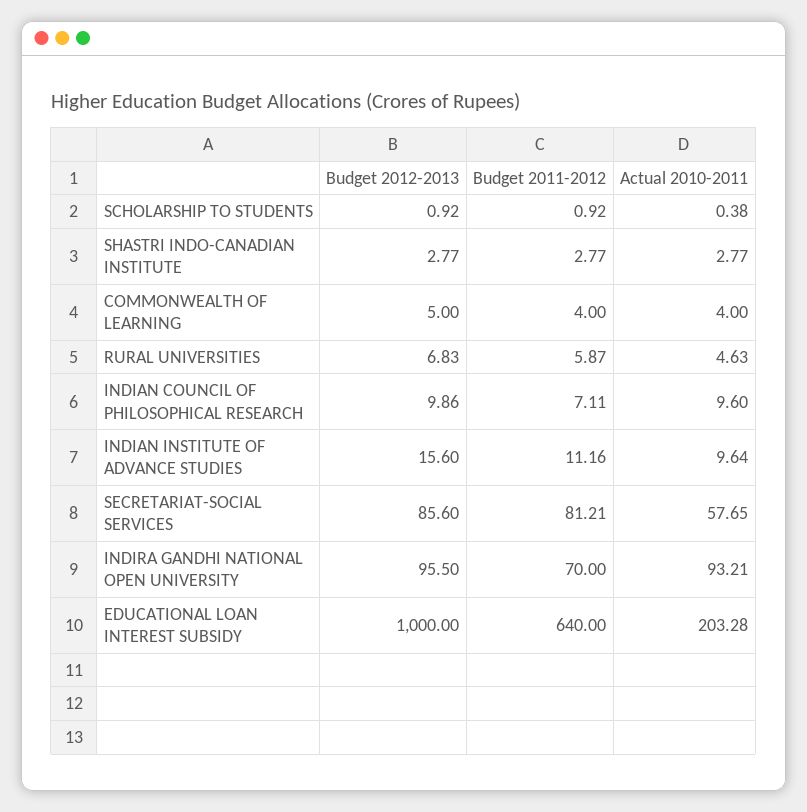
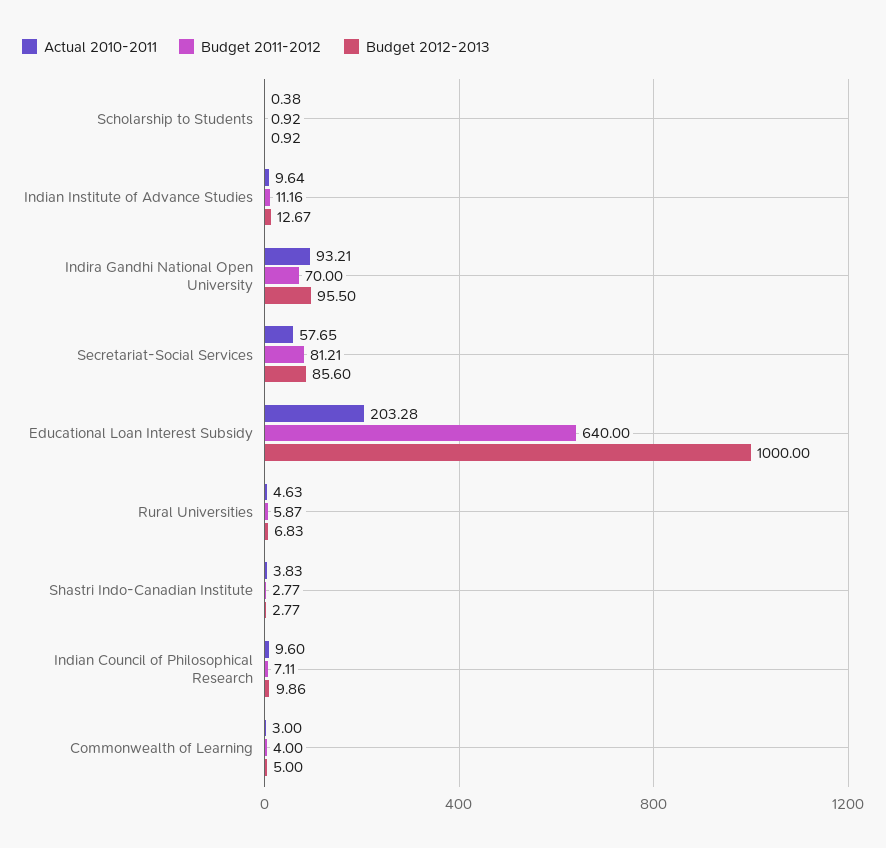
  {
    "Budget 2012-2013": {
      "SCHOLARSHIP TO STUDENTS": 0.92,
      "SHASTRI INDO-CANADIAN INSTITUTE": 2.77,
      "COMMONWEALTH OF LEARNING": 5,
      "RURAL UNIVERSITIES": 6.83,
      "INDIAN COUNCIL OF PHILOSOPHICAL RESEARCH": 9.86,
-     "INDIAN INSTITUTE OF ADVANCE STUDIES": 15.6,
+     "INDIAN INSTITUTE OF ADVANCE STUDIES": 12.67,
      "SECRETARIAT-SOCIAL SERVICES": 85.6,
      "INDIRA GANDHI NATIONAL OPEN UNIVERSITY": 95.5,
      "EDUCATIONAL LOAN INTEREST SUBSIDY": 1000
    },
    "Budget 2011-2012": {
      "SCHOLARSHIP TO STUDENTS": 0.92,
      "SHASTRI INDO-CANADIAN INSTITUTE": 2.77,
      "COMMONWEALTH OF LEARNING": 4,
      "RURAL UNIVERSITIES": 5.87,
      "INDIAN COUNCIL OF PHILOSOPHICAL RESEARCH": 7.11,
      "INDIAN INSTITUTE OF ADVANCE STUDIES": 11.16,
      "SECRETARIAT-SOCIAL SERVICES": 81.21,
      "INDIRA GANDHI NATIONAL OPEN UNIVERSITY": 70,
      "EDUCATIONAL LOAN INTEREST SUBSIDY": 640
    },
    "Actual 2010-2011": {
      "SCHOLARSHIP TO STUDENTS": 0.38,
-     "SHASTRI INDO-CANADIAN INSTITUTE": 2.77,
+     "SHASTRI INDO-CANADIAN INSTITUTE": 3.83,
-     "COMMONWEALTH OF LEARNING": 4,
+     "COMMONWEALTH OF LEARNING": 3,
      "RURAL UNIVERSITIES": 4.63,
      "INDIAN COUNCIL OF PHILOSOPHICAL RESEARCH": 9.6,
      "INDIAN INSTITUTE OF ADVANCE STUDIES": 9.64,
      "SECRETARIAT-SOCIAL SERVICES": 57.65,
      "INDIRA GANDHI NATIONAL OPEN UNIVERSITY": 93.21,
      "EDUCATIONAL LOAN INTEREST SUBSIDY": 203.28
    }
  }

